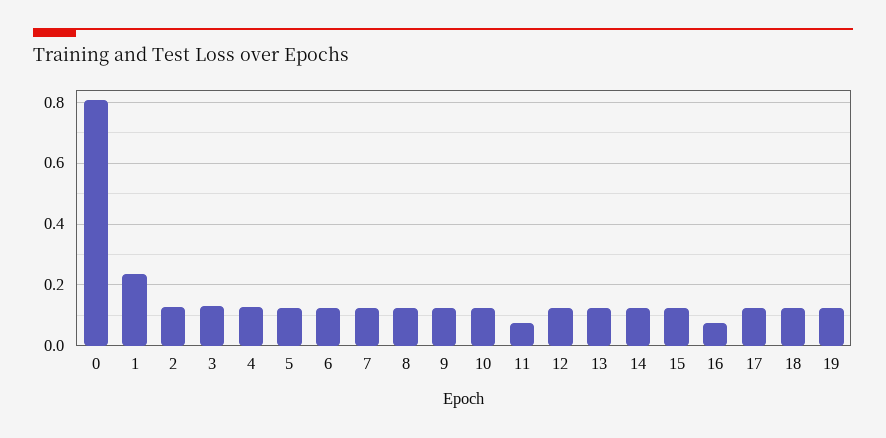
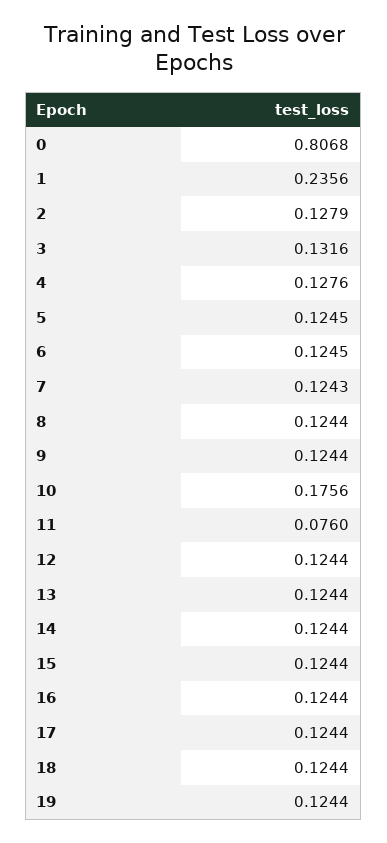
  {
    "0": 0.8068,
    "1": 0.2356,
    "2": 0.1279,
    "3": 0.1316,
    "4": 0.1276,
    "5": 0.1245,
    "6": 0.1245,
    "7": 0.1243,
    "8": 0.1244,
    "9": 0.1244,
-   "10": 0.12,
+   "10": 0.1756,
    "11": 0.076,
    "12": 0.1244,
    "13": 0.1244,
    "14": 0.1244,
    "15": 0.1244,
-   "16": 0.08,
+   "16": 0.1244,
    "17": 0.1244,
    "18": 0.1244,
    "19": 0.1244
  }

